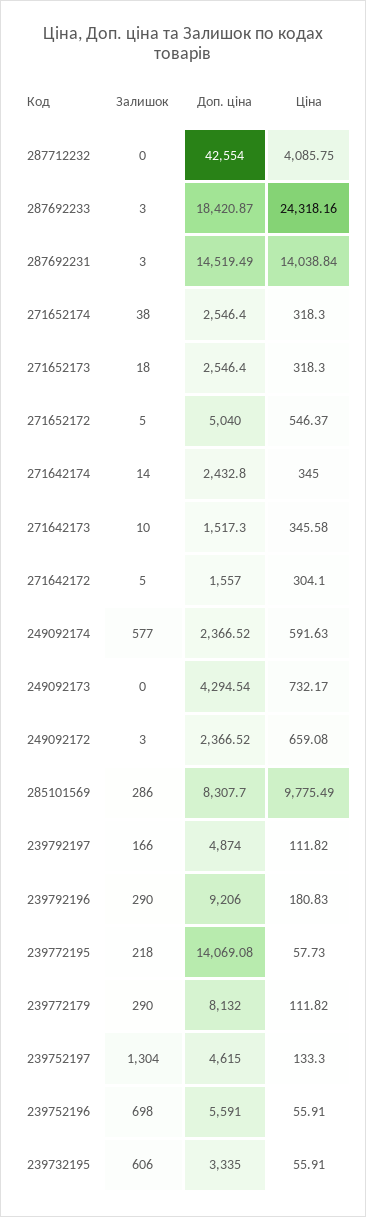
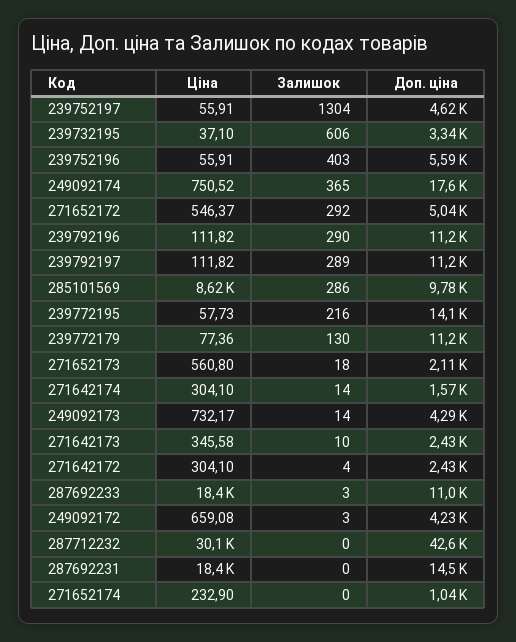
  {
    "Залишок": {
      "287712232": 0,
      "287692233": 3,
-     "287692231": 3,
+     "287692231": 0,
-     "271652174": 38,
+     "271652174": 0,
      "271652173": 18,
-     "271652172": 5,
+     "271652172": 292,
      "271642174": 14,
      "271642173": 10,
-     "271642172": 5,
+     "271642172": 4,
-     "249092174": 577,
+     "249092174": 365,
-     "249092173": 0,
+     "249092173": 14,
      "249092172": 3,
      "285101569": 286,
-     "239792197": 166,
+     "239792197": 289,
      "239792196": 290,
-     "239772195": 218,
+     "239772195": 216,
-     "239772179": 290,
+     "239772179": 130,
      "239752197": 1304,
-     "239752196": 698,
+     "239752196": 403,
      "239732195": 606
    },
    "Доп. ціна": {
      "287712232": 42554,
-     "287692233": 18420.87,
+     "287692233": 11000,
      "287692231": 14519.49,
-     "271652174": 2546.4,
+     "271652174": 1040,
-     "271652173": 2546.4,
+     "271652173": 2110,
      "271652172": 5040,
-     "271642174": 2432.8,
+     "271642174": 1570,
-     "271642173": 1517.3,
+     "271642173": 2430,
-     "271642172": 1557,
+     "271642172": 2430,
-     "249092174": 2366.52,
+     "249092174": 17600,
      "249092173": 4294.54,
-     "249092172": 2366.52,
+     "249092172": 4230,
-     "285101569": 8307.7,
+     "285101569": 9780,
-     "239792197": 4874,
+     "239792197": 11200,
-     "239792196": 9206,
+     "239792196": 11200,
      "239772195": 14069.08,
-     "239772179": 8132,
+     "239772179": 11200,
      "239752197": 4615,
      "239752196": 5591,
      "239732195": 3335
    },
    "Ціна": {
-     "287712232": 4085.75,
+     "287712232": 30100,
-     "287692233": 24318.16,
+     "287692233": 18400,
-     "287692231": 14038.84,
+     "287692231": 18400,
-     "271652174": 318.3,
+     "271652174": 232.9,
-     "271652173": 318.3,
+     "271652173": 560.8,
      "271652172": 546.37,
-     "271642174": 345,
+     "271642174": 304.1,
      "271642173": 345.58,
      "271642172": 304.1,
-     "249092174": 591.63,
+     "249092174": 750.52,
      "249092173": 732.17,
      "249092172": 659.08,
-     "285101569": 9775.49,
+     "285101569": 8620,
      "239792197": 111.82,
-     "239792196": 180.83,
+     "239792196": 111.82,
      "239772195": 57.73,
-     "239772179": 111.82,
+     "239772179": 77.36,
-     "239752197": 133.3,
+     "239752197": 55.91,
      "239752196": 55.91,
-     "239732195": 55.91
+     "239732195": 37.1
    }
  }

